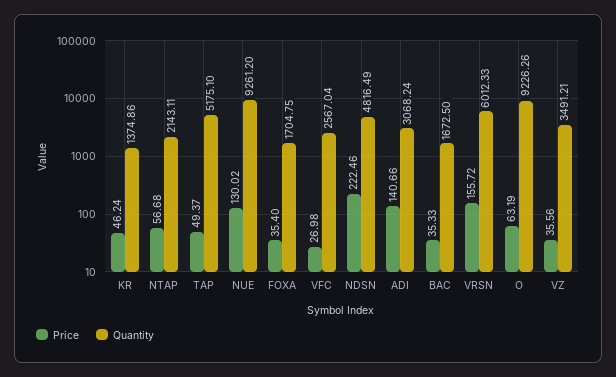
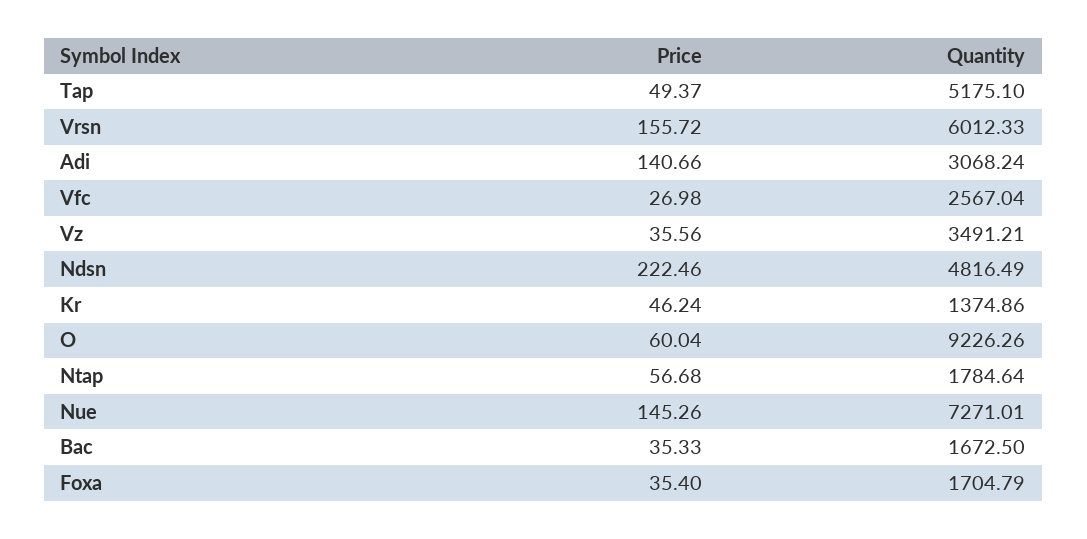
  {
    "Price": {
      "KR": 46.24,
      "NTAP": 56.68,
      "TAP": 49.37,
-     "NUE": 130.02,
+     "NUE": 145.26,
      "FOXA": 35.4,
      "VFC": 26.98,
      "NDSN": 222.46,
      "ADI": 140.66,
      "BAC": 35.33,
      "VRSN": 155.72,
-     "O": 63.19,
+     "O": 60.04,
      "VZ": 35.56
    },
    "Quantity": {
      "KR": 1374.86,
-     "NTAP": 2143.11,
+     "NTAP": 1784.64,
      "TAP": 5175.1,
-     "NUE": 9261.2,
+     "NUE": 7271.01,
-     "FOXA": 1704.75,
+     "FOXA": 1704.79,
      "VFC": 2567.04,
      "NDSN": 4816.49,
      "ADI": 3068.24,
      "BAC": 1672.5,
      "VRSN": 6012.33,
      "O": 9226.26,
      "VZ": 3491.21
    }
  }

